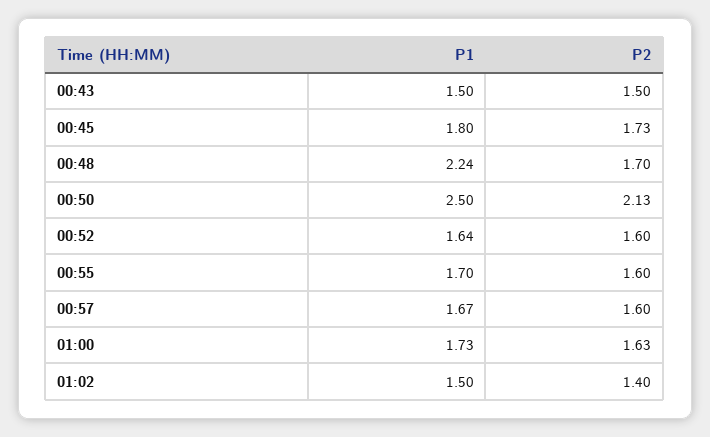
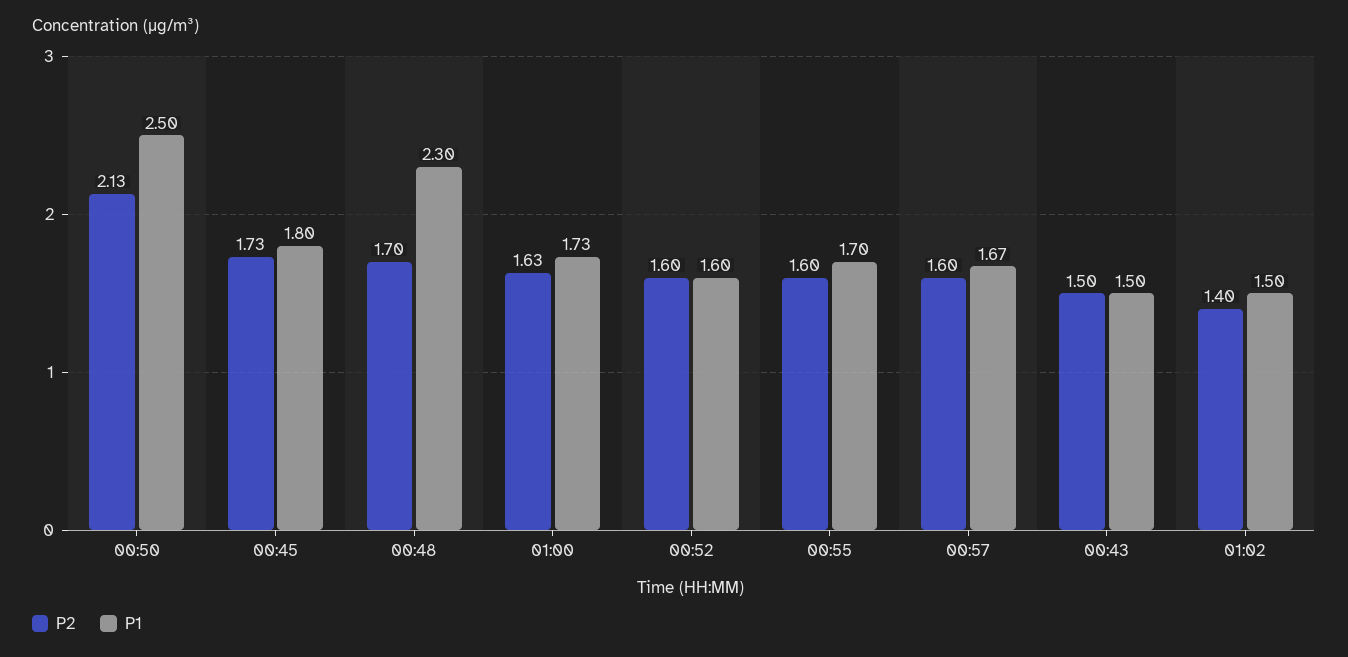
  {
    "P1": {
      "00:43": 1.5,
      "00:45": 1.8,
-     "00:48": 2.24,
+     "00:48": 2.3,
      "00:50": 2.5,
-     "00:52": 1.64,
+     "00:52": 1.6,
      "00:55": 1.7,
      "00:57": 1.67,
      "01:00": 1.73,
      "01:02": 1.5
    },
    "P2": {
      "00:43": 1.5,
      "00:45": 1.73,
      "00:48": 1.7,
      "00:50": 2.13,
      "00:52": 1.6,
      "00:55": 1.6,
      "00:57": 1.6,
      "01:00": 1.63,
      "01:02": 1.4
    }
  }

